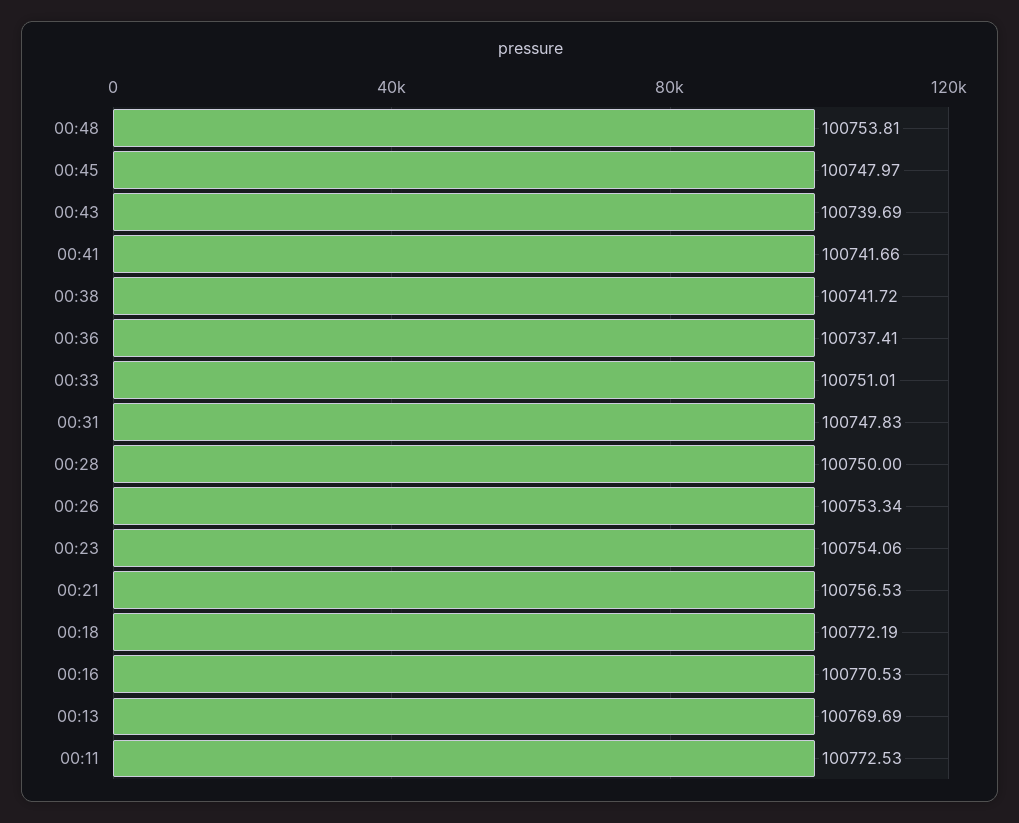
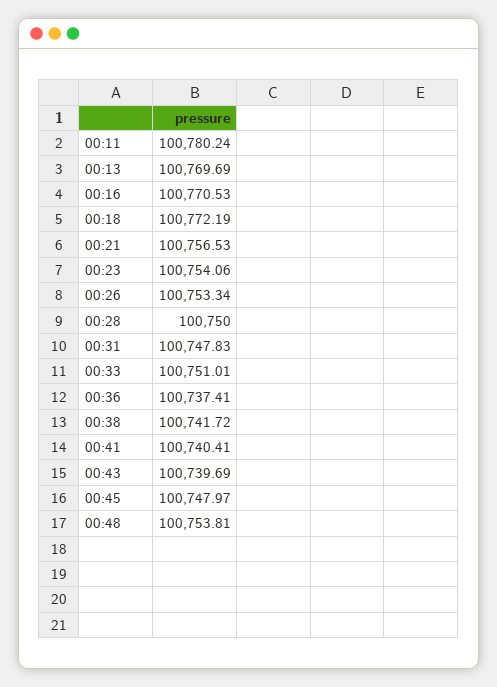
  {
    "00:48": 100753.81,
    "00:45": 100747.97,
    "00:43": 100739.69,
-   "00:41": 100741.66,
+   "00:41": 100740.41,
    "00:38": 100741.72,
    "00:36": 100737.41,
    "00:33": 100751.01,
    "00:31": 100747.83,
    "00:28": 100750,
    "00:26": 100753.34,
    "00:23": 100754.06,
    "00:21": 100756.53,
    "00:18": 100772.19,
    "00:16": 100770.53,
    "00:13": 100769.69,
-   "00:11": 100772.53
+   "00:11": 100780.24
  }

